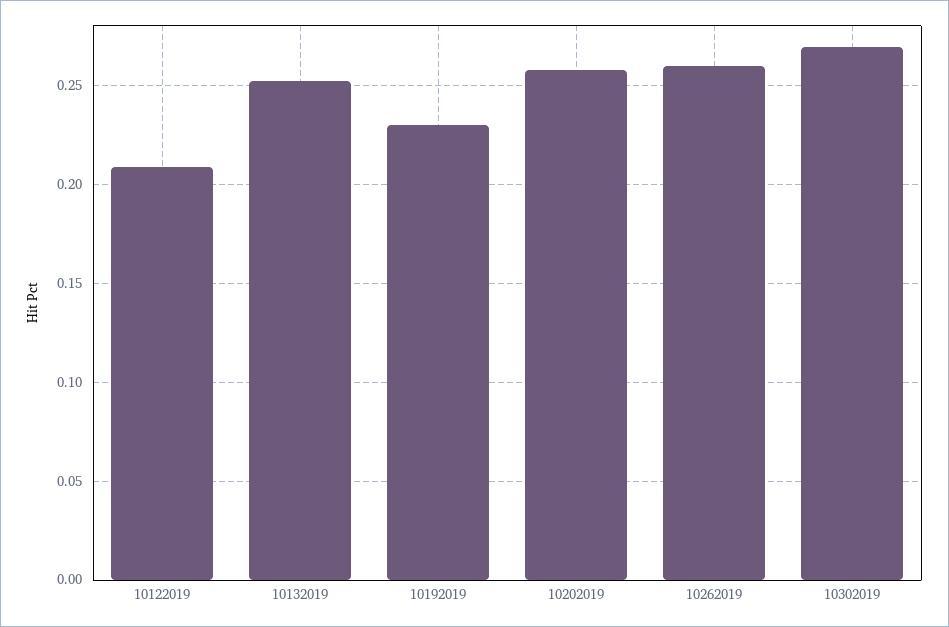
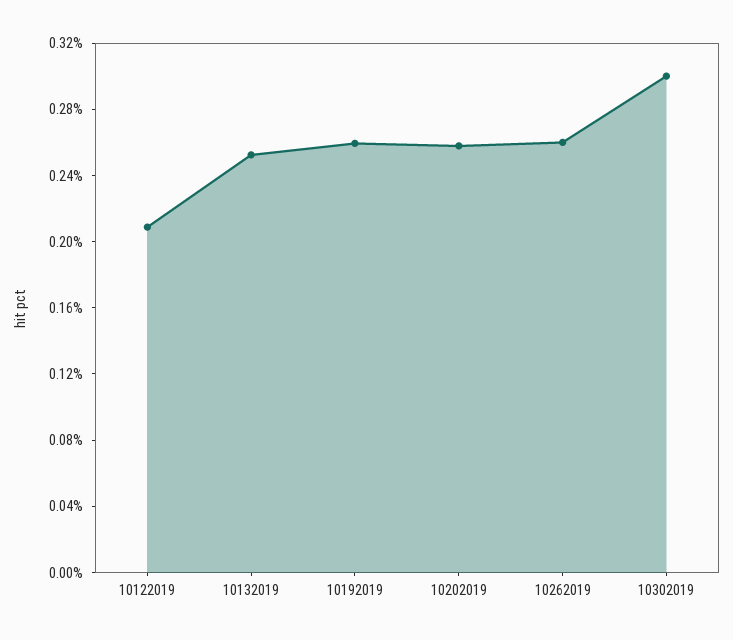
  {
    "10122019": 0.21,
    "10132019": 0.25,
-   "10192019": 0.23,
+   "10192019": 0.26,
    "10202019": 0.26,
    "10262019": 0.26,
-   "10302019": 0.27
+   "10302019": 0.3
  }

